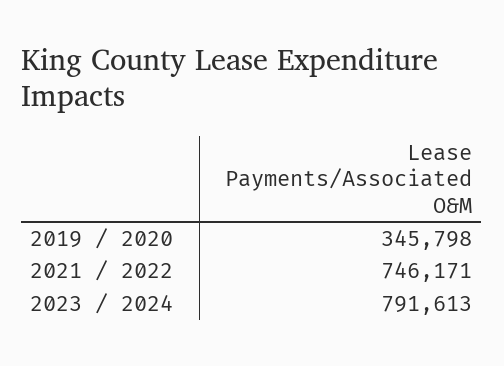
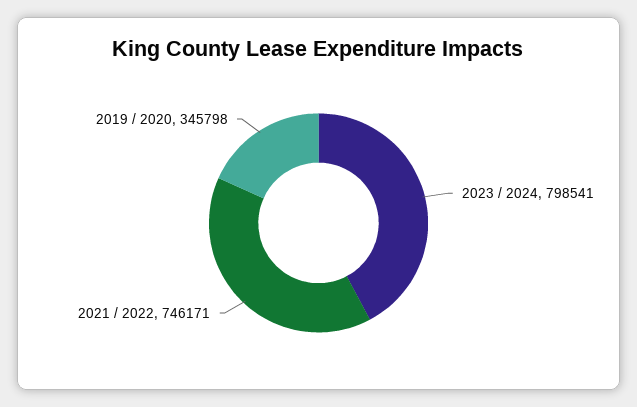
  {
    "2019 / 2020": 345798,
    "2021 / 2022": 746171,
-   "2023 / 2024": 791613
+   "2023 / 2024": 798541
  }

